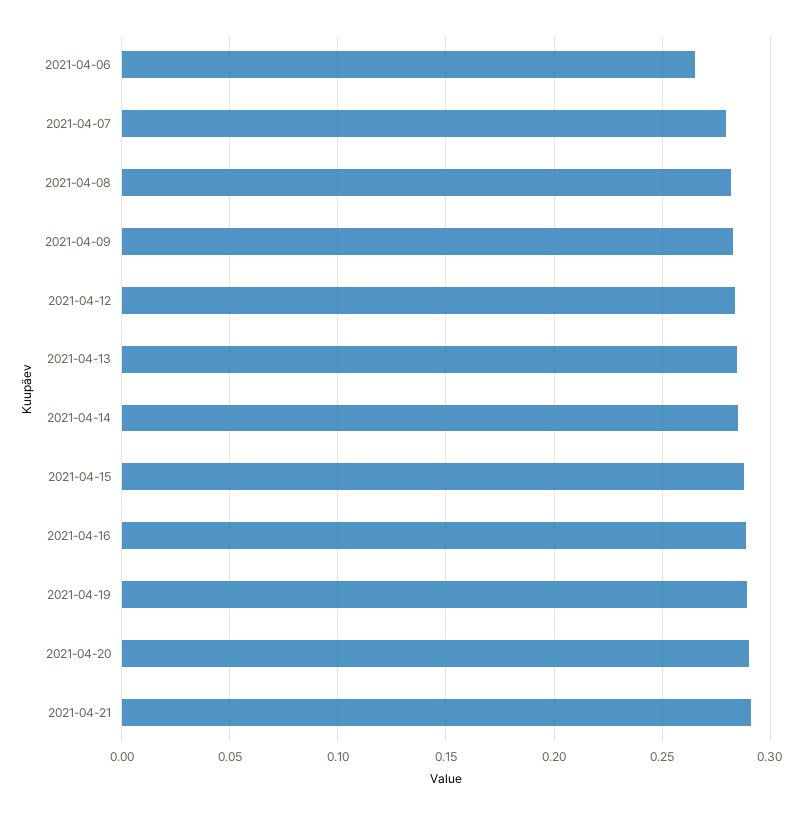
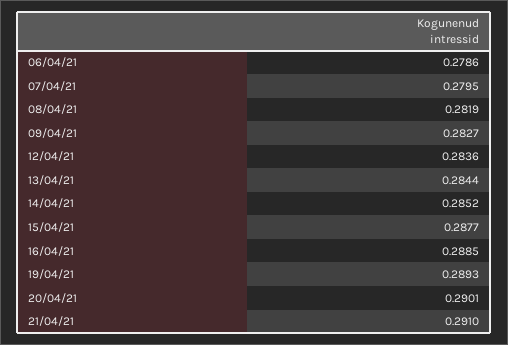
  {
-   "2021-04-06": 0.265,
+   "2021-04-06": 0.2786,
    "2021-04-07": 0.2795,
    "2021-04-08": 0.2819,
    "2021-04-09": 0.2827,
    "2021-04-12": 0.2836,
    "2021-04-13": 0.2844,
    "2021-04-14": 0.2852,
    "2021-04-15": 0.2877,
    "2021-04-16": 0.2885,
    "2021-04-19": 0.2893,
    "2021-04-20": 0.2901,
    "2021-04-21": 0.291
  }

